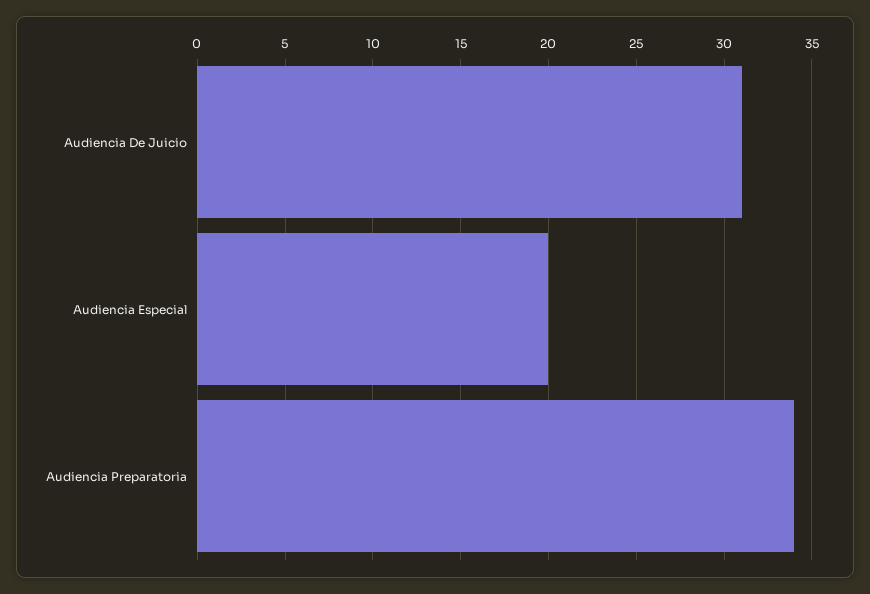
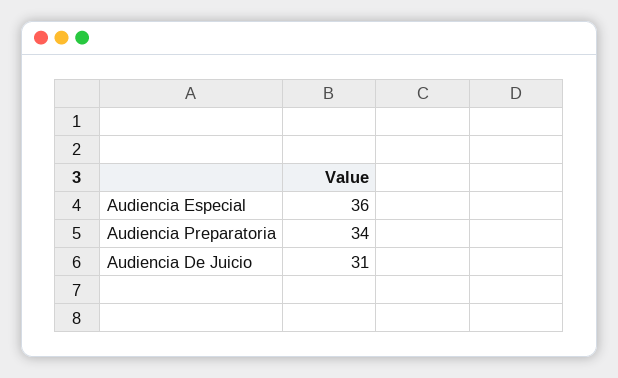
  {
    "Audiencia De Juicio": 31,
-   "Audiencia Especial": 20,
+   "Audiencia Especial": 36,
    "Audiencia Preparatoria": 34
  }

